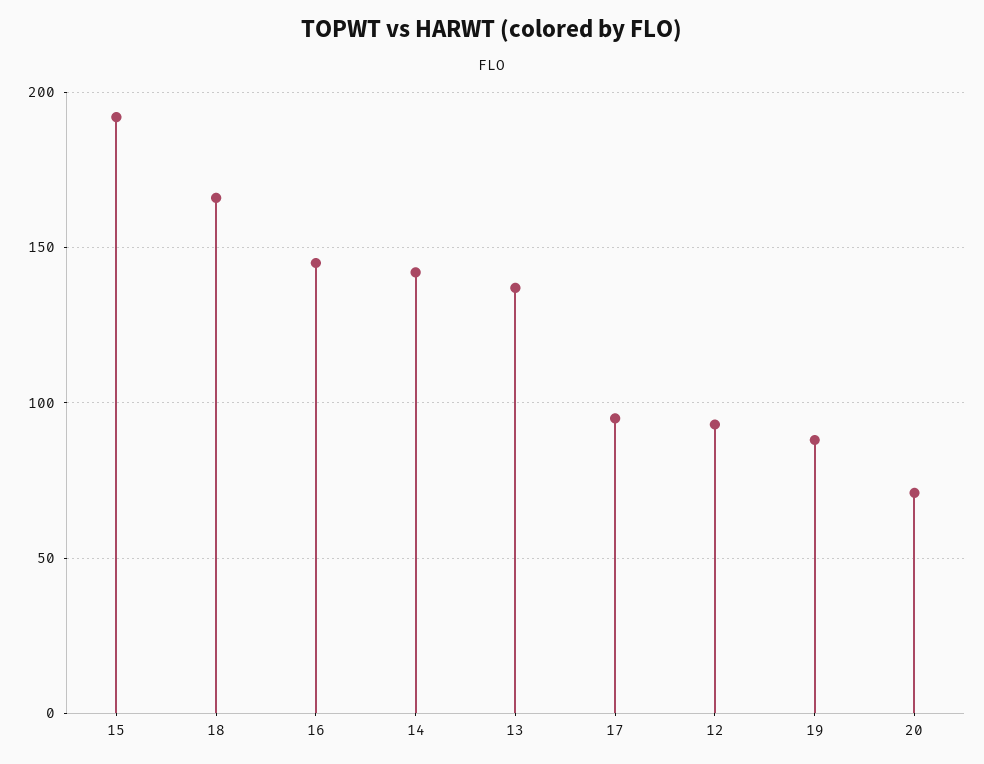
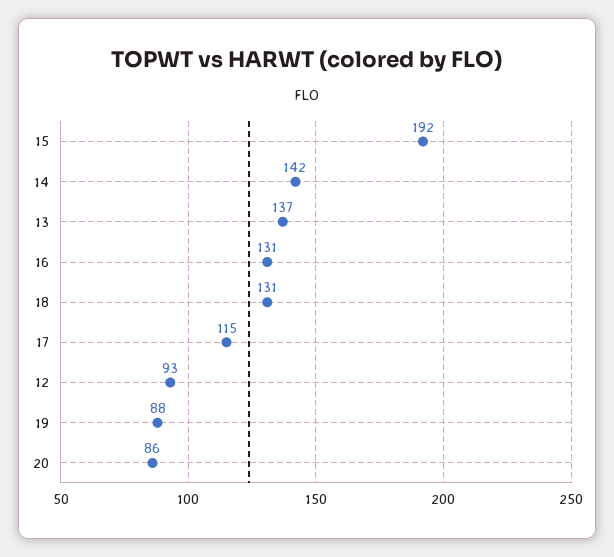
  {
    "15": 192,
-   "18": 165,
+   "18": 131,
-   "16": 145,
+   "16": 131,
    "14": 142,
    "13": 137,
-   "17": 95,
+   "17": 115,
    "12": 93,
    "19": 88,
-   "20": 70
+   "20": 86
  }

